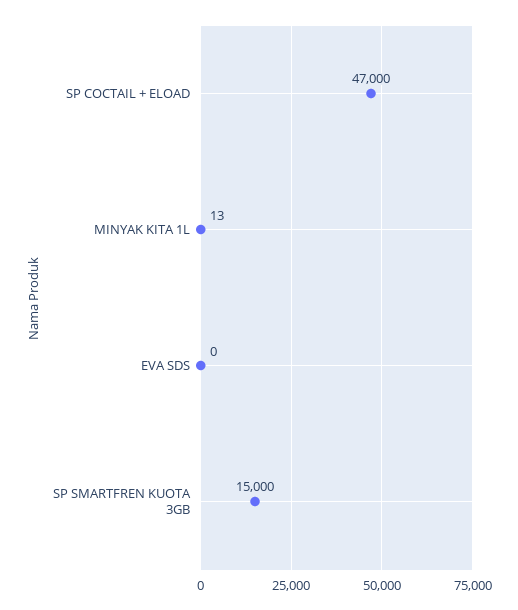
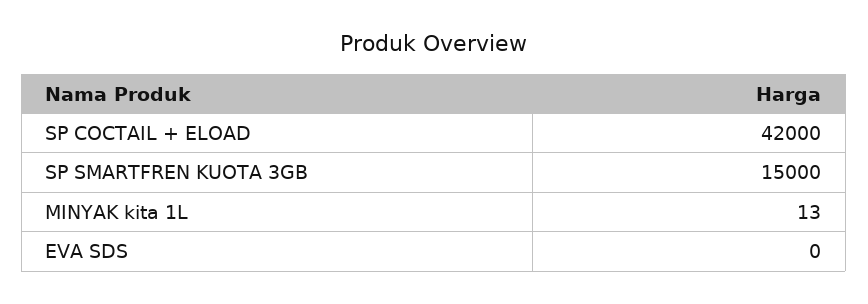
  {
-   "SP COCTAIL + ELOAD": 47000,
+   "SP COCTAIL + ELOAD": 42000,
    "MINYAK KITA 1L": 13,
    "EVA SDS": 0,
    "SP SMARTFREN KUOTA 3GB": 15000
  }

